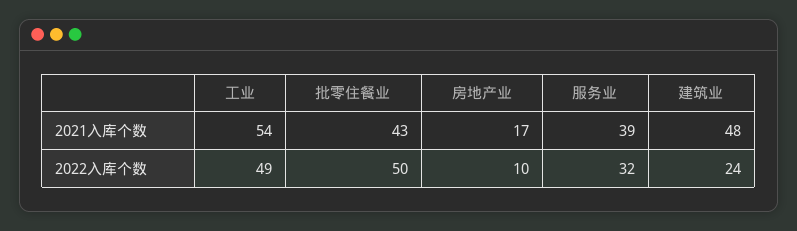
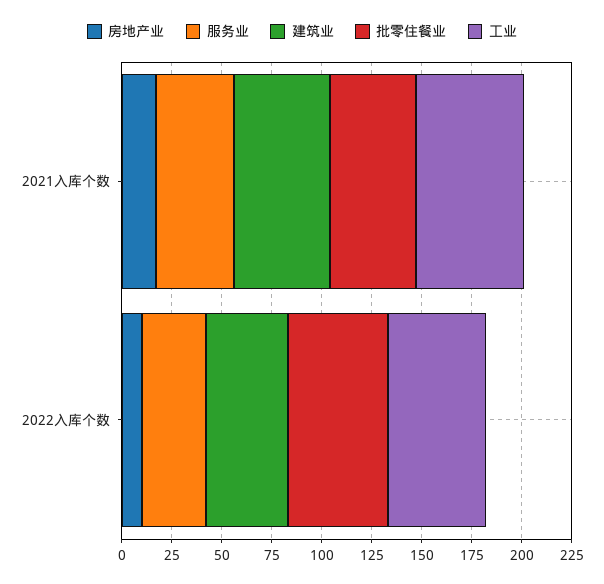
  {
    "工业": {
      "2021入库个数": 54,
      "2022入库个数": 49
    },
    "批零住餐业": {
      "2021入库个数": 43,
      "2022入库个数": 50
    },
    "房地产业": {
      "2021入库个数": 17,
      "2022入库个数": 10
    },
    "服务业": {
      "2021入库个数": 39,
      "2022入库个数": 32
    },
    "建筑业": {
      "2021入库个数": 48,
-     "2022入库个数": 24
+     "2022入库个数": 40
    }
  }

